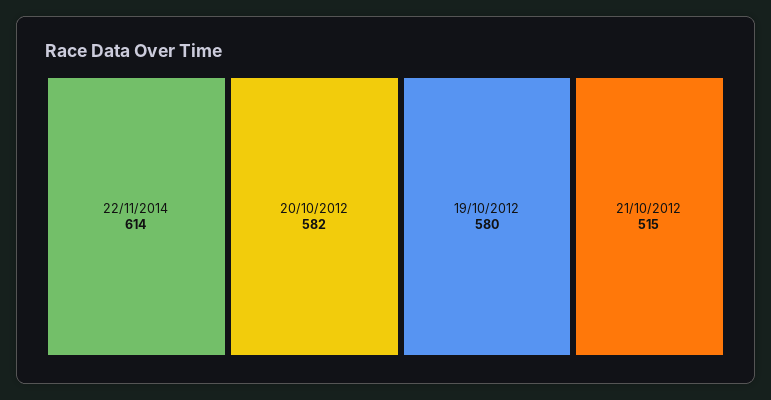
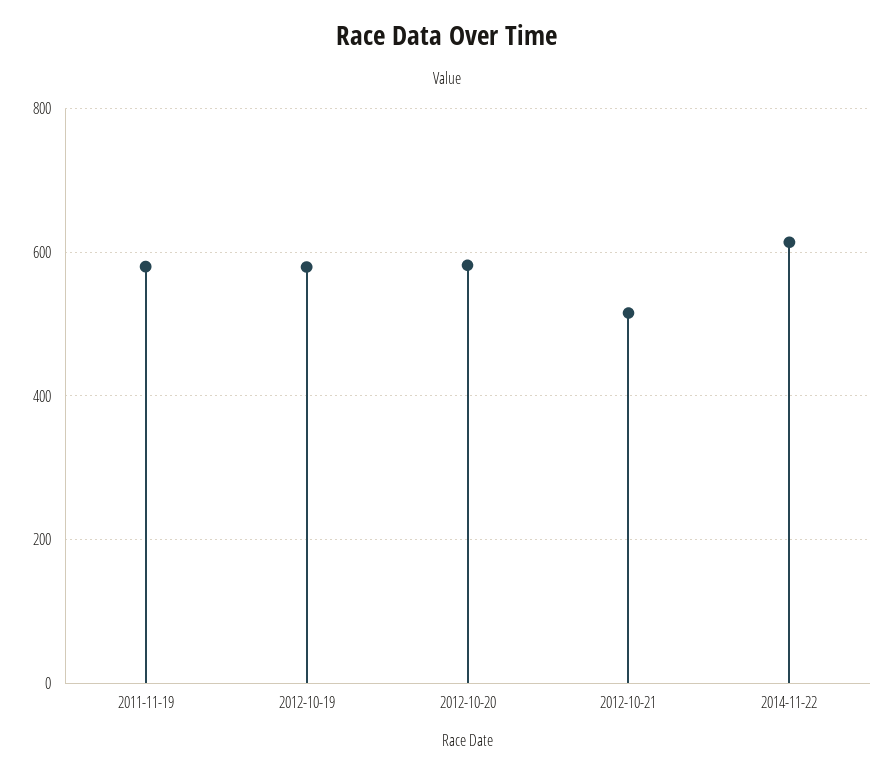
  {
    "22/11/2014": 614,
    "20/10/2012": 582,
    "19/10/2012": 580,
-   "21/10/2012": 515
+   "21/10/2012": 515,
+   "2011-11-19": 580
  }

